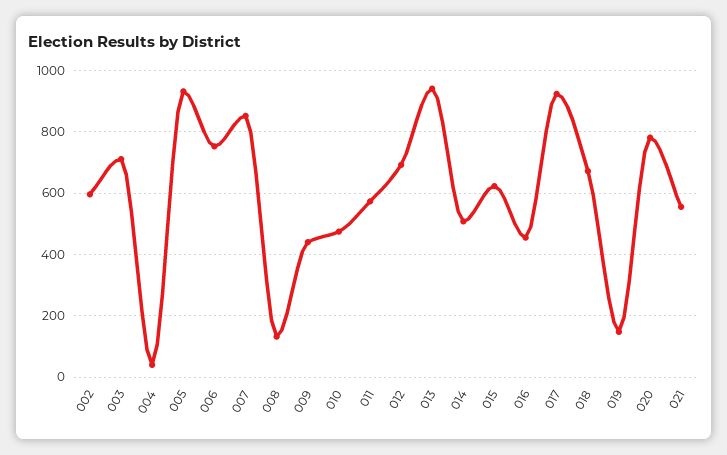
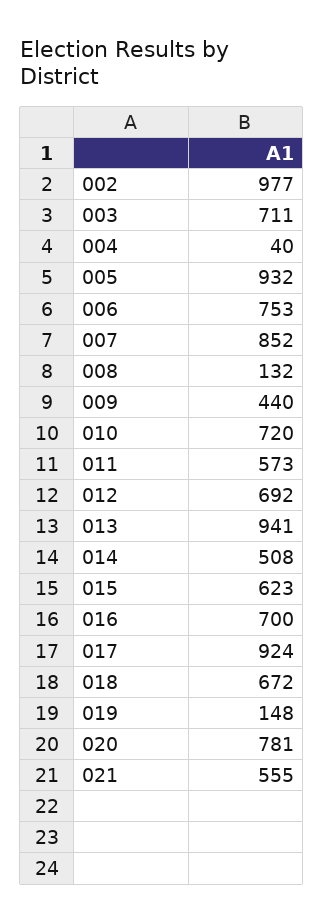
  {
-   "002": 600,
+   "002": 977,
    "003": 711,
    "004": 40,
    "005": 932,
    "006": 753,
    "007": 852,
    "008": 132,
    "009": 440,
-   "010": 480,
+   "010": 720,
    "011": 573,
    "012": 692,
    "013": 941,
    "014": 508,
    "015": 623,
-   "016": 460,
+   "016": 700,
    "017": 924,
    "018": 672,
    "019": 148,
    "020": 781,
    "021": 555
  }

